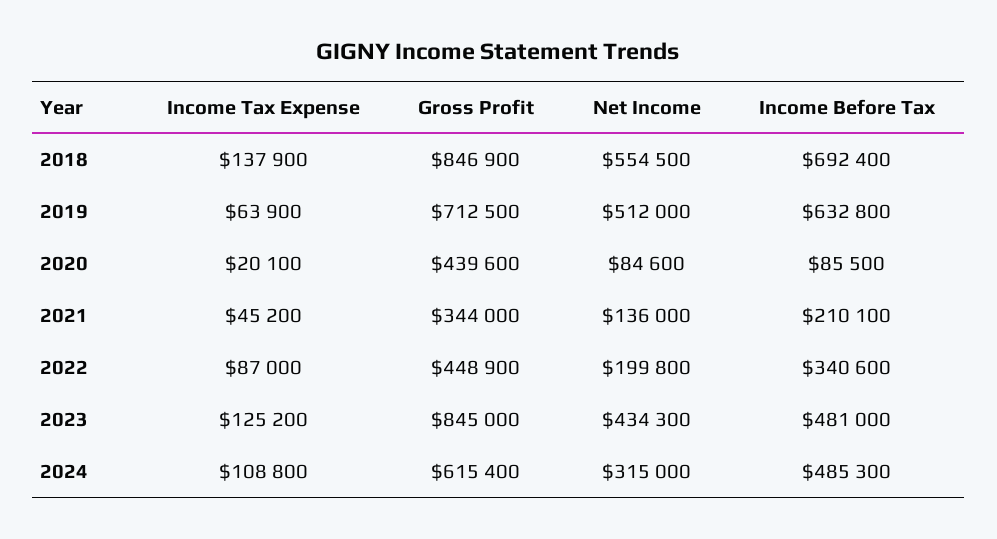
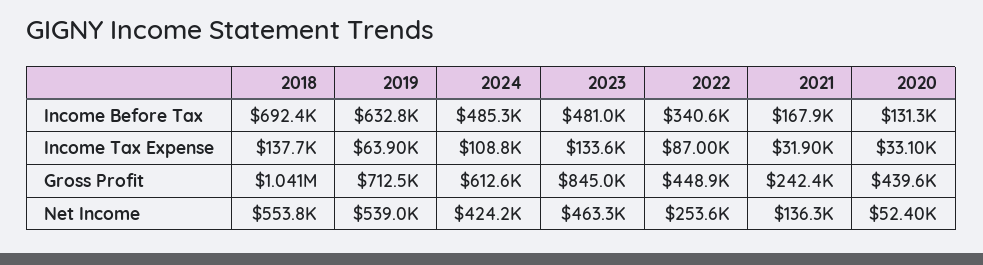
  {
    "Income Tax Expense": {
-     "2018": 137900,
+     "2018": 137700,
      "2019": 63900,
-     "2020": 20100,
+     "2020": 33100,
-     "2021": 45200,
+     "2021": 31900,
      "2022": 87000,
-     "2023": 125200,
+     "2023": 133600,
      "2024": 108800
    },
    "Gross Profit": {
-     "2018": 846900,
+     "2018": 1041000,
      "2019": 712500,
      "2020": 439600,
-     "2021": 344000,
+     "2021": 242400,
      "2022": 448900,
      "2023": 845000,
-     "2024": 615400
+     "2024": 612600
    },
    "Net Income": {
-     "2018": 554500,
+     "2018": 553800,
-     "2019": 512000,
+     "2019": 539000,
-     "2020": 84600,
+     "2020": 52400,
-     "2021": 136000,
+     "2021": 136300,
-     "2022": 199800,
+     "2022": 253600,
-     "2023": 434300,
+     "2023": 463300,
-     "2024": 315000
+     "2024": 424200
    },
    "Income Before Tax": {
      "2018": 692400,
      "2019": 632800,
-     "2020": 85500,
+     "2020": 131300,
-     "2021": 210100,
+     "2021": 167900,
      "2022": 340600,
      "2023": 481000,
      "2024": 485300
    }
  }

